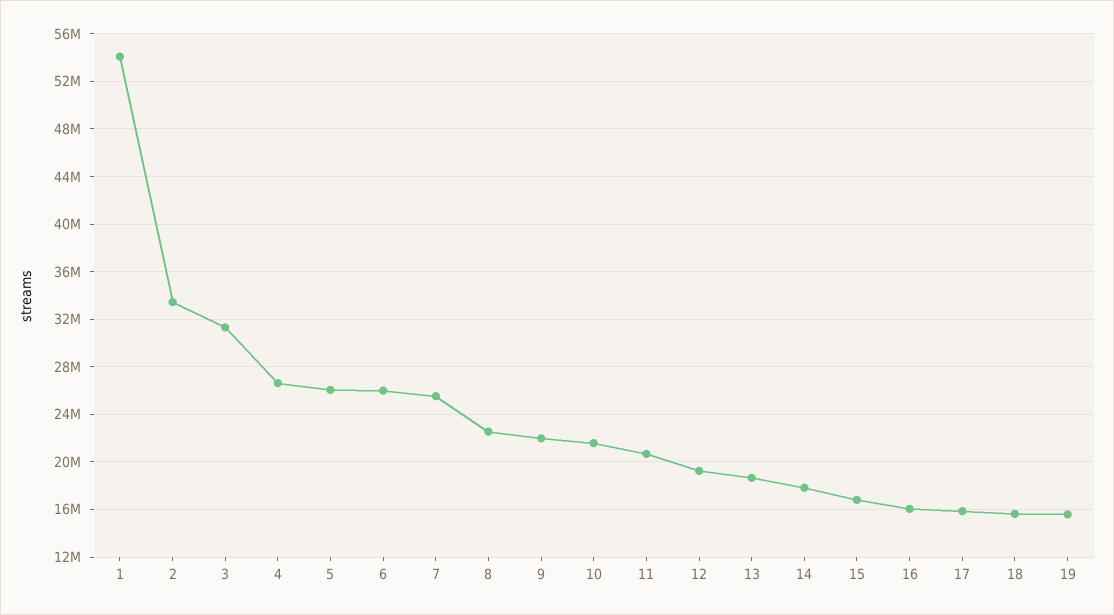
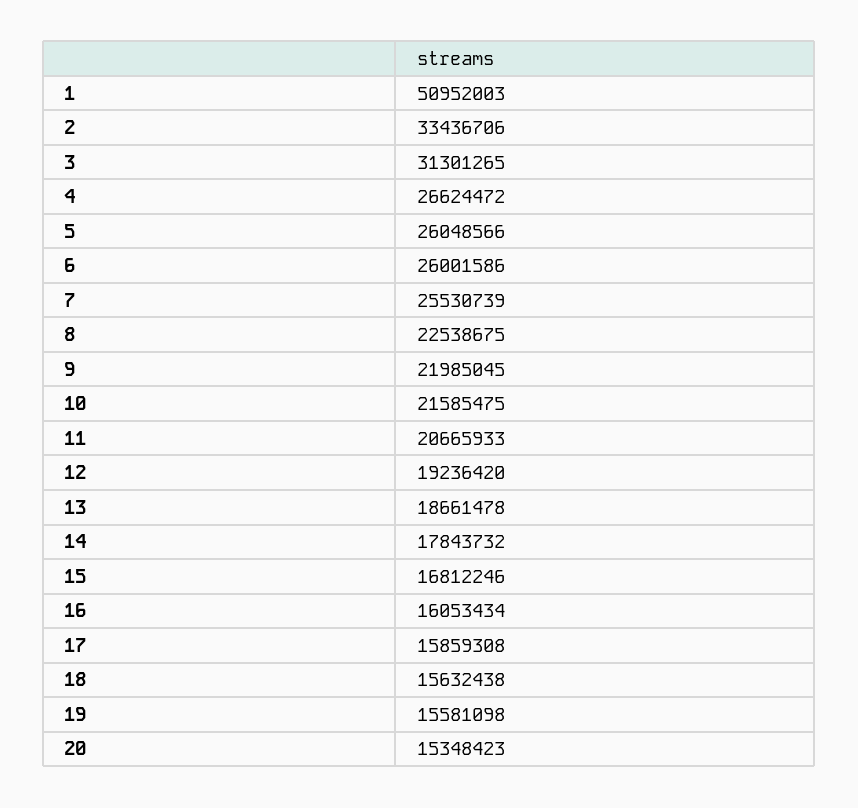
  {
-   "1": 54000000,
+   "1": 50952003,
    "2": 33436706,
    "3": 31301265,
    "4": 26624472,
    "5": 26048566,
    "6": 26001586,
    "7": 25530739,
    "8": 22538675,
    "9": 21985045,
    "10": 21585475,
    "11": 20665933,
    "12": 19236420,
    "13": 18661478,
    "14": 17843732,
    "15": 16812246,
    "16": 16053434,
    "17": 15859308,
    "18": 15632438,
-   "19": 15581098
+   "19": 15581098,
+   "20": 15348423
  }

